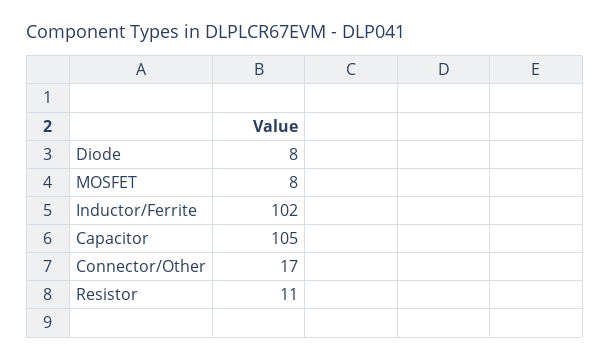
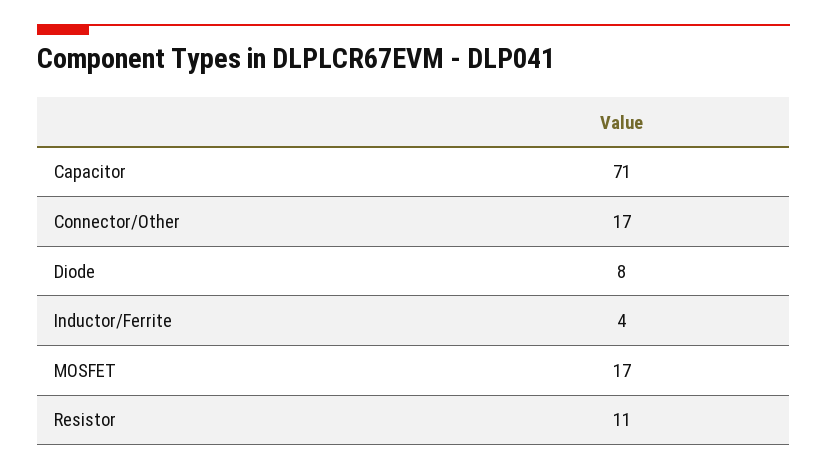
  {
    "Diode": 8,
-   "MOSFET": 8,
+   "MOSFET": 17,
-   "Inductor/Ferrite": 102,
+   "Inductor/Ferrite": 4,
-   "Capacitor": 105,
+   "Capacitor": 71,
    "Connector/Other": 17,
    "Resistor": 11
  }

